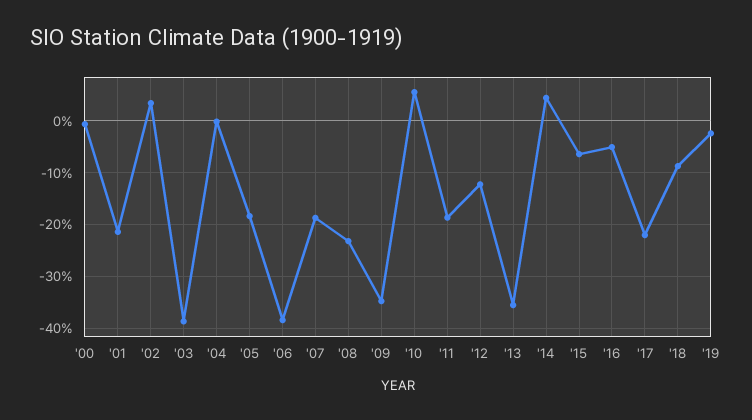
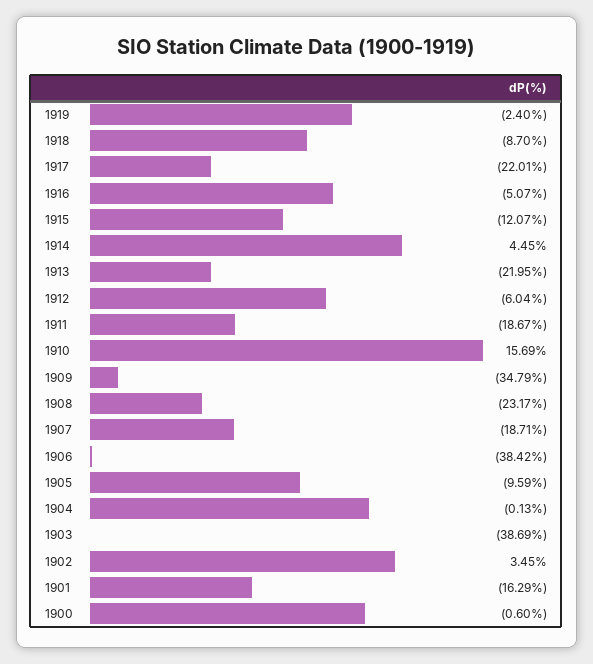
  {
    "'00": -0.6,
-   "'01": -22,
+   "'01": -16.29,
    "'02": 3.45,
    "'03": -38.69,
    "'04": -0.13,
-   "'05": -18,
+   "'05": -9.59,
    "'06": -38.42,
    "'07": -18.71,
    "'08": -23.17,
    "'09": -34.79,
-   "'10": 6,
+   "'10": 15.69,
    "'11": -18.67,
-   "'12": -12,
+   "'12": -6.04,
-   "'13": -36,
+   "'13": -21.95,
    "'14": 4.45,
-   "'15": -6,
+   "'15": -12.07,
    "'16": -5.07,
    "'17": -22.01,
    "'18": -8.7,
    "'19": -2.4
  }

